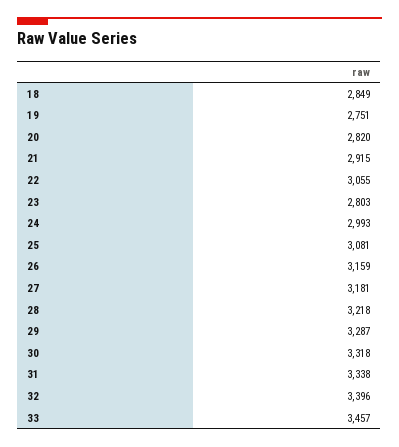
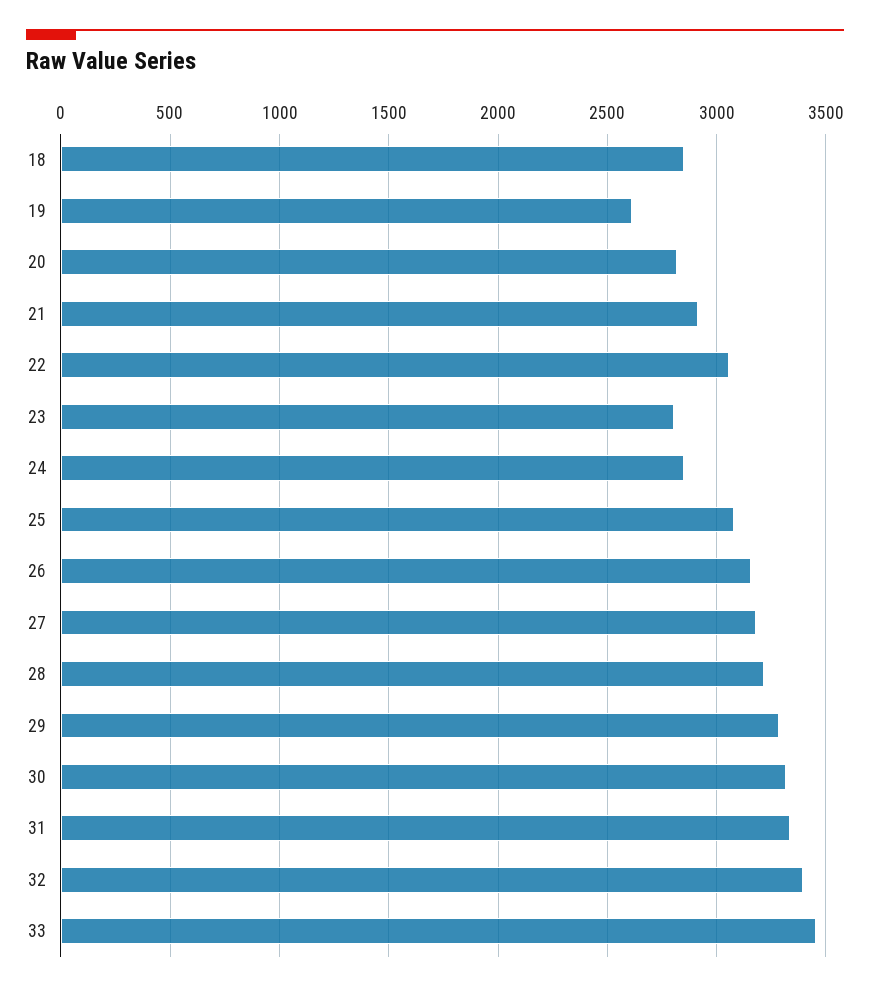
  {
    "18": 2849,
-   "19": 2751,
+   "19": 2600,
    "20": 2820,
    "21": 2915,
    "22": 3055,
    "23": 2803,
-   "24": 2993,
+   "24": 2850,
    "25": 3081,
    "26": 3159,
    "27": 3181,
    "28": 3218,
    "29": 3287,
    "30": 3318,
    "31": 3338,
    "32": 3396,
    "33": 3457
  }

